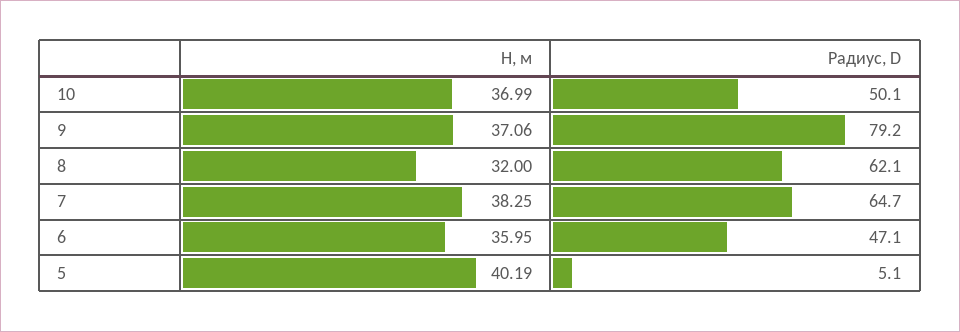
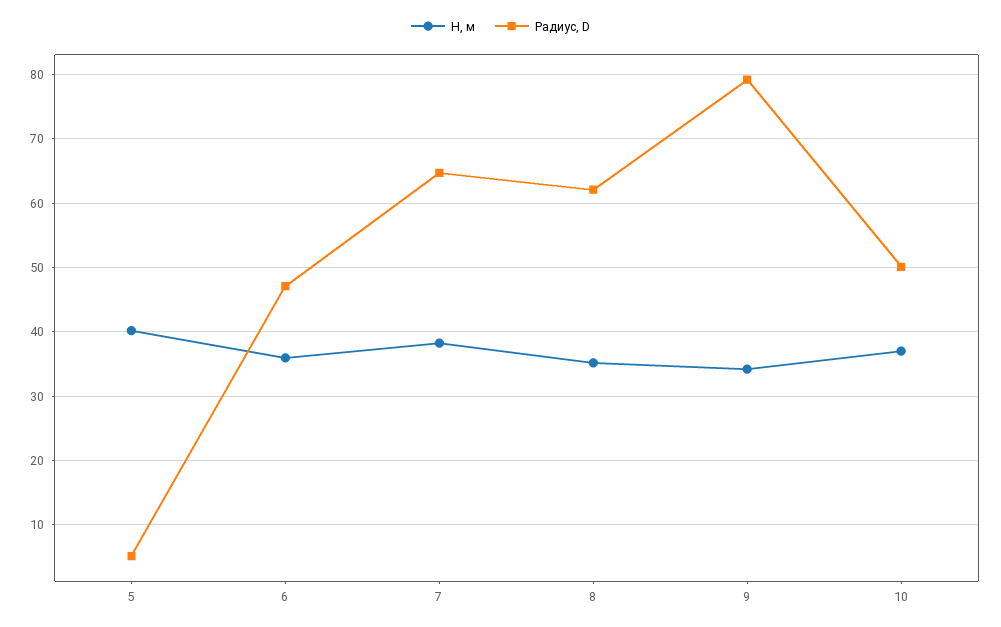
  {
    "H, м": {
      "10": 36.99,
-     "9": 37.06,
+     "9": 34,
-     "8": 32,
+     "8": 35,
      "7": 38.25,
      "6": 35.95,
      "5": 40.19
    },
    "Радиус, D": {
      "10": 50.1,
      "9": 79.2,
      "8": 62.1,
      "7": 64.7,
      "6": 47.1,
      "5": 5.1
    }
  }

